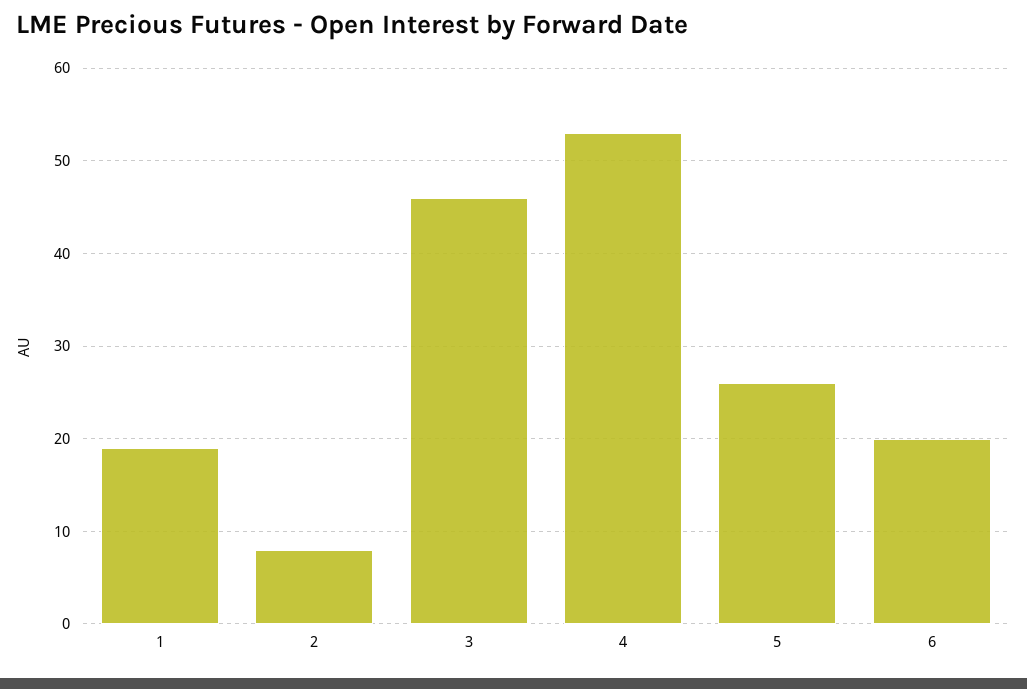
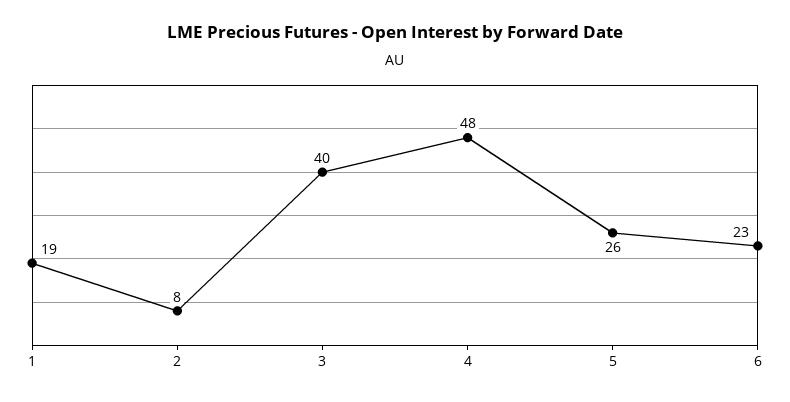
  {
    "1": 19,
    "2": 8,
-   "3": 46,
+   "3": 40,
-   "4": 53,
+   "4": 48,
    "5": 26,
-   "6": 20
+   "6": 23
  }

